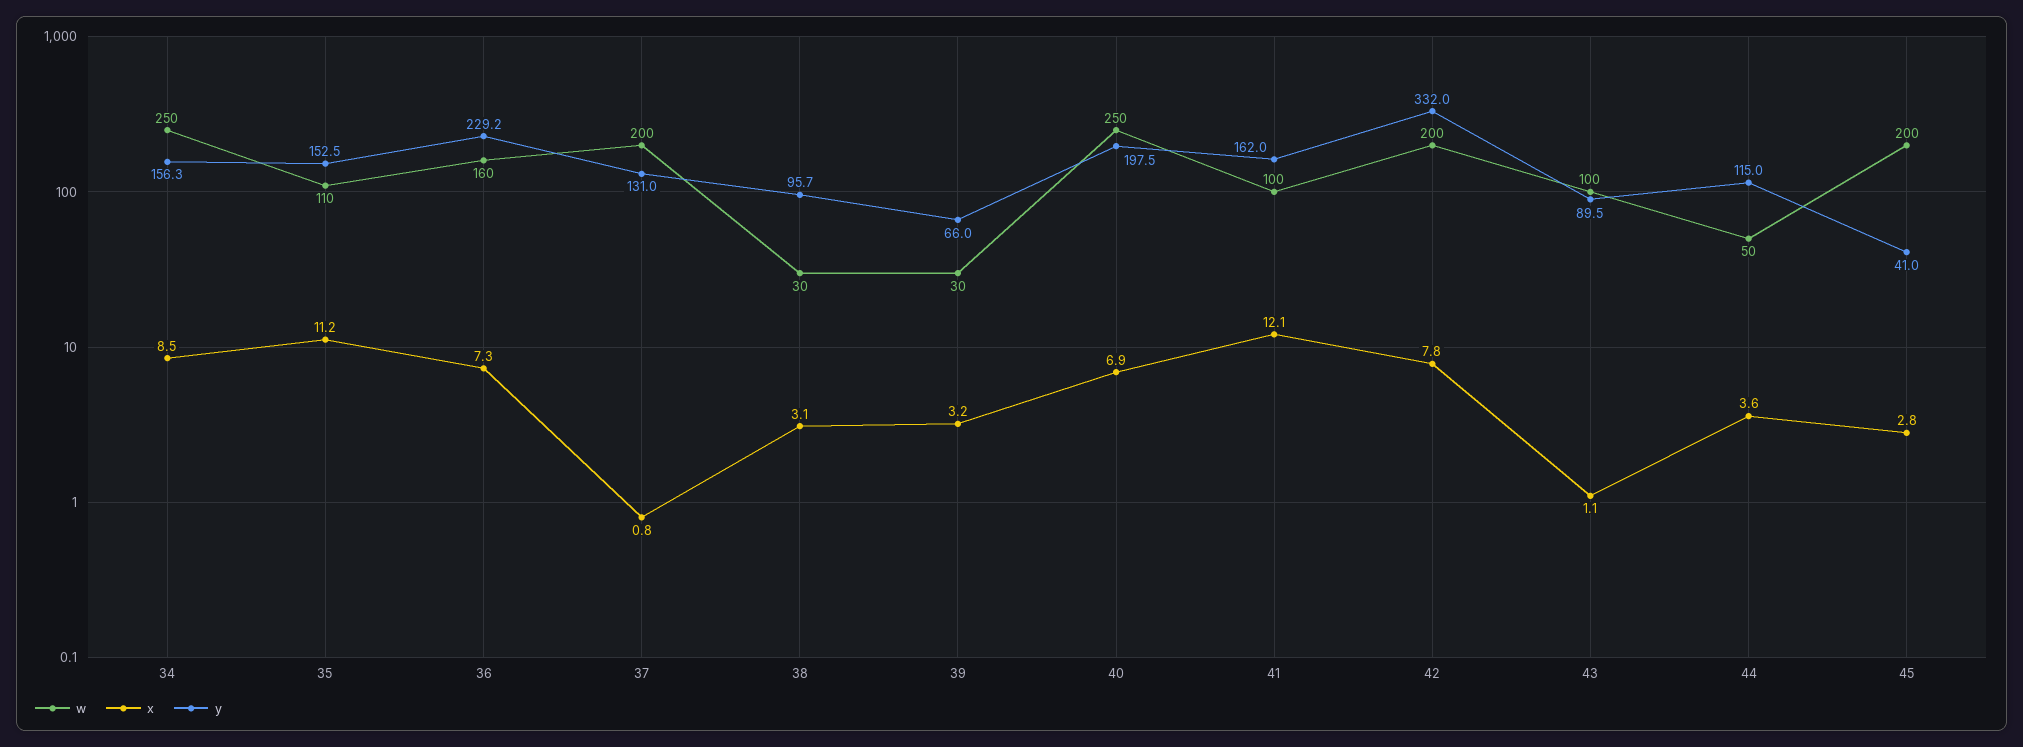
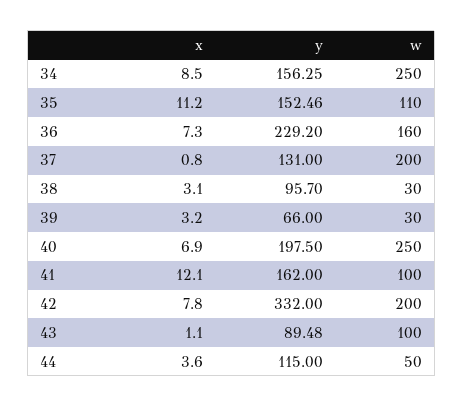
  {
    "w": {
      "34": 250,
      "35": 110,
      "36": 160,
      "37": 200,
      "38": 30,
      "39": 30,
      "40": 250,
      "41": 100,
      "42": 200,
      "43": 100,
-     "44": 50,
+     "44": 50
-     "45": 200
    },
    "x": {
      "34": 8.5,
      "35": 11.2,
      "36": 7.3,
      "37": 0.8,
      "38": 3.1,
      "39": 3.2,
      "40": 6.9,
      "41": 12.1,
      "42": 7.8,
      "43": 1.1,
-     "44": 3.6,
+     "44": 3.6
-     "45": 2.8
    },
    "y": {
      "34": 156.25,
      "35": 152.46,
      "36": 229.2,
      "37": 131,
      "38": 95.7,
      "39": 66,
      "40": 197.5,
      "41": 162,
      "42": 332,
      "43": 89.48,
-     "44": 115,
+     "44": 115
-     "45": 41
    }
  }

